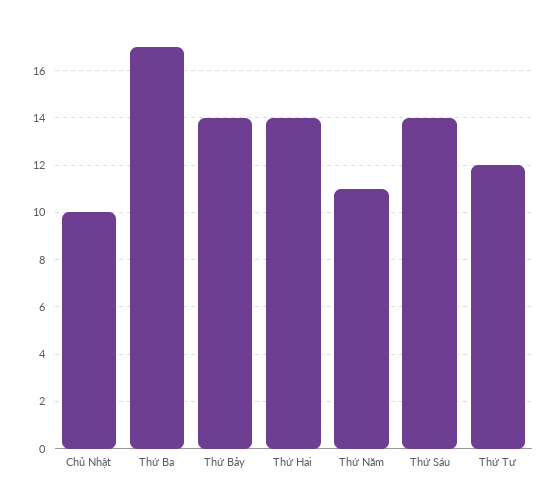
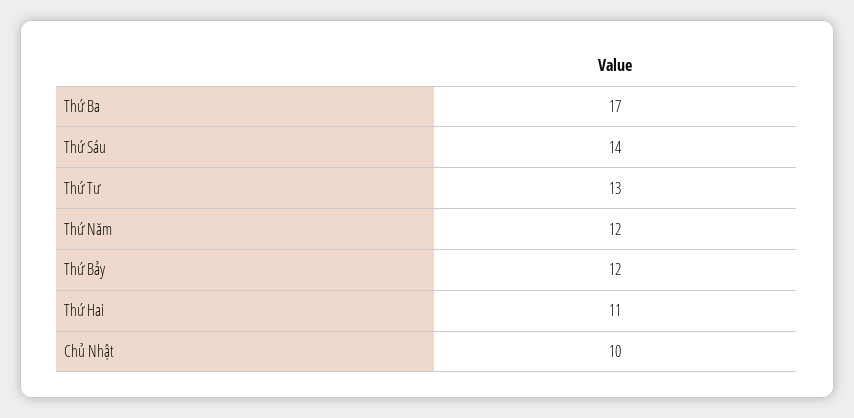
  {
    "Chủ Nhật": 10,
    "Thứ Ba": 17,
-   "Thứ Bảy": 14,
+   "Thứ Bảy": 12,
-   "Thứ Hai": 14,
+   "Thứ Hai": 11,
-   "Thứ Năm": 11,
+   "Thứ Năm": 12,
    "Thứ Sáu": 14,
-   "Thứ Tư": 12
+   "Thứ Tư": 13
  }

